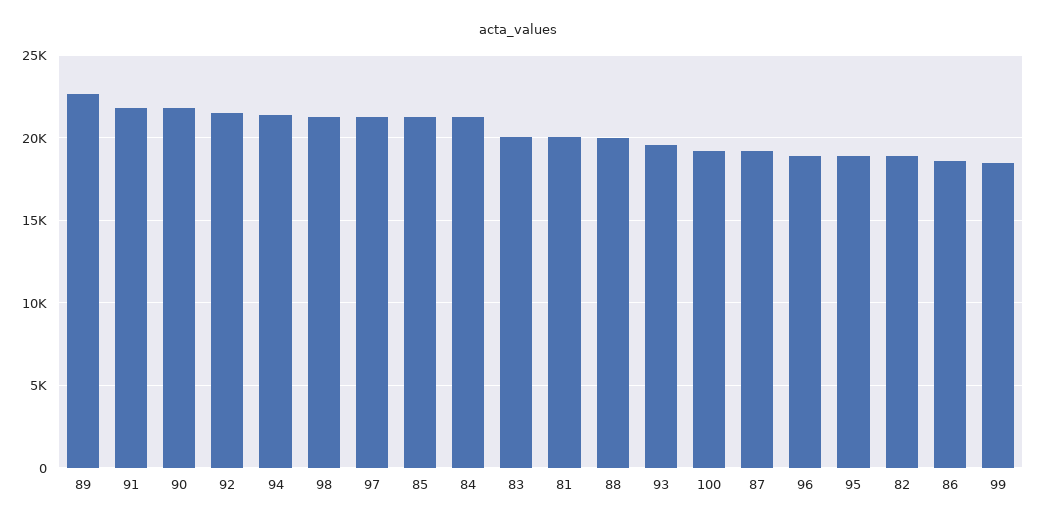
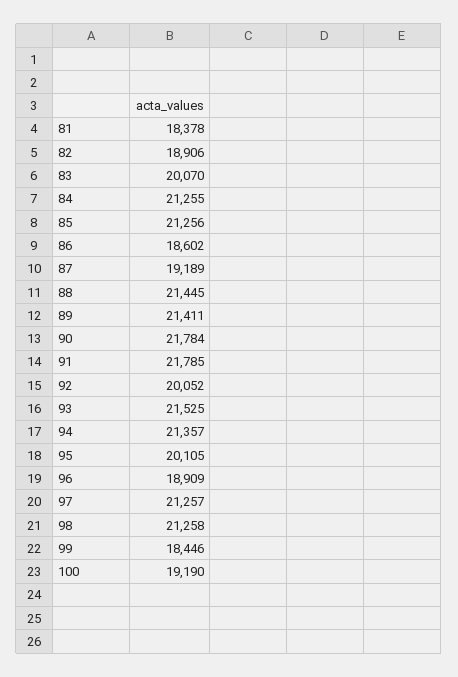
  {
-   "89": 22500,
+   "89": 21411,
    "91": 21785,
    "90": 21784,
-   "92": 21500,
+   "92": 20052,
    "94": 21357,
    "98": 21258,
    "97": 21257,
    "85": 21256,
    "84": 21255,
    "83": 20070,
-   "81": 20000,
+   "81": 18378,
-   "88": 20000,
+   "88": 21445,
-   "93": 19500,
+   "93": 21525,
    "100": 19190,
    "87": 19189,
    "96": 18909,
-   "95": 19000,
+   "95": 20105,
    "82": 18906,
    "86": 18602,
    "99": 18446
  }

